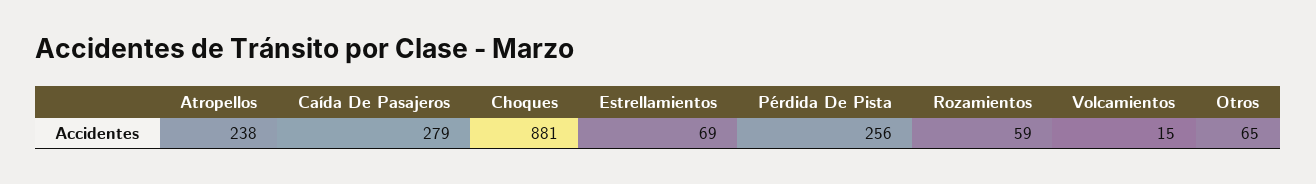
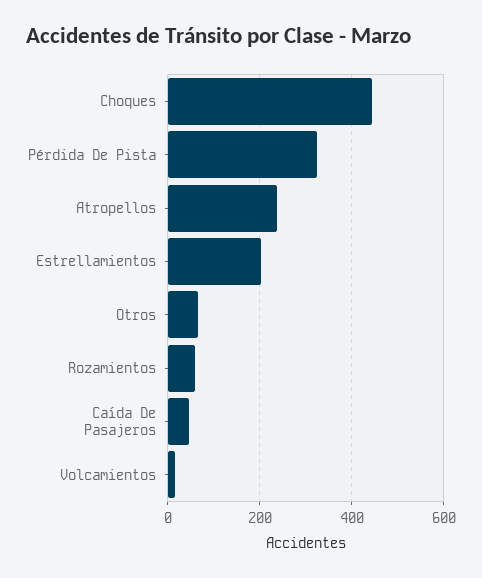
  {
    "Atropellos": 238,
-   "Caída De Pasajeros": 279,
+   "Caída De Pasajeros": 40,
-   "Choques": 881,
+   "Choques": 440,
-   "Estrellamientos": 69,
+   "Estrellamientos": 200,
-   "Pérdida De Pista": 256,
+   "Pérdida De Pista": 320,
    "Rozamientos": 59,
    "Volcamientos": 15,
    "Otros": 65
  }

